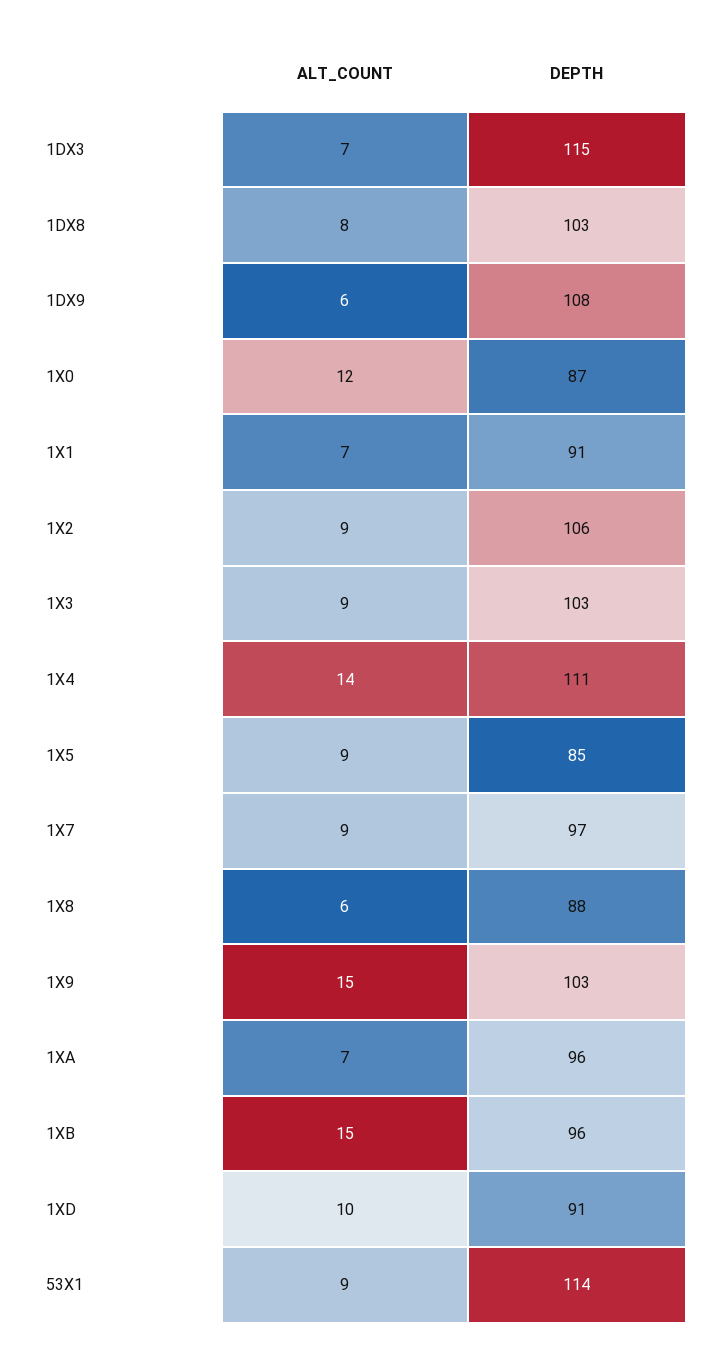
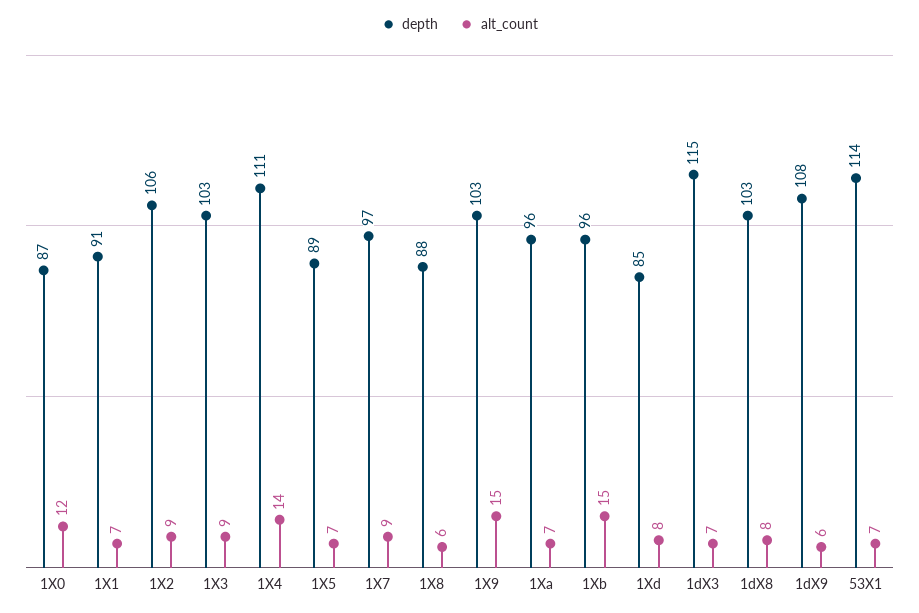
  {
    "ALT_COUNT": {
      "1DX3": 7,
      "1DX8": 8,
      "1DX9": 6,
      "1X0": 12,
      "1X1": 7,
      "1X2": 9,
      "1X3": 9,
      "1X4": 14,
-     "1X5": 9,
+     "1X5": 7,
      "1X7": 9,
      "1X8": 6,
      "1X9": 15,
      "1XA": 7,
      "1XB": 15,
-     "1XD": 10,
+     "1XD": 8,
-     "53X1": 9
+     "53X1": 7
    },
    "DEPTH": {
      "1DX3": 115,
      "1DX8": 103,
      "1DX9": 108,
      "1X0": 87,
      "1X1": 91,
      "1X2": 106,
      "1X3": 103,
      "1X4": 111,
-     "1X5": 85,
+     "1X5": 89,
      "1X7": 97,
      "1X8": 88,
      "1X9": 103,
      "1XA": 96,
      "1XB": 96,
-     "1XD": 91,
+     "1XD": 85,
      "53X1": 114
    }
  }

